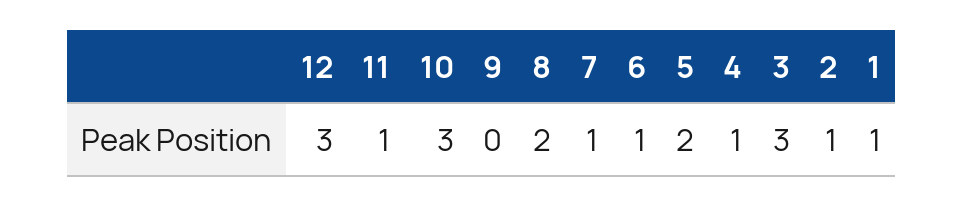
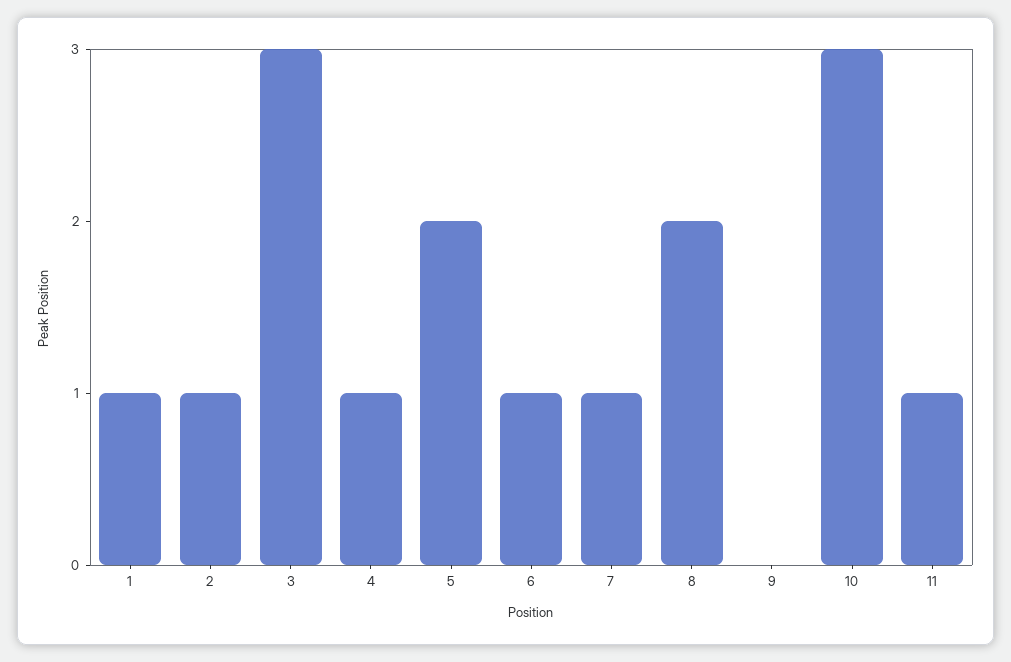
  {
-   "12": 3,
    "11": 1,
    "10": 3,
    "9": 0,
    "8": 2,
    "7": 1,
    "6": 1,
    "5": 2,
    "4": 1,
    "3": 3,
    "2": 1,
    "1": 1
  }

